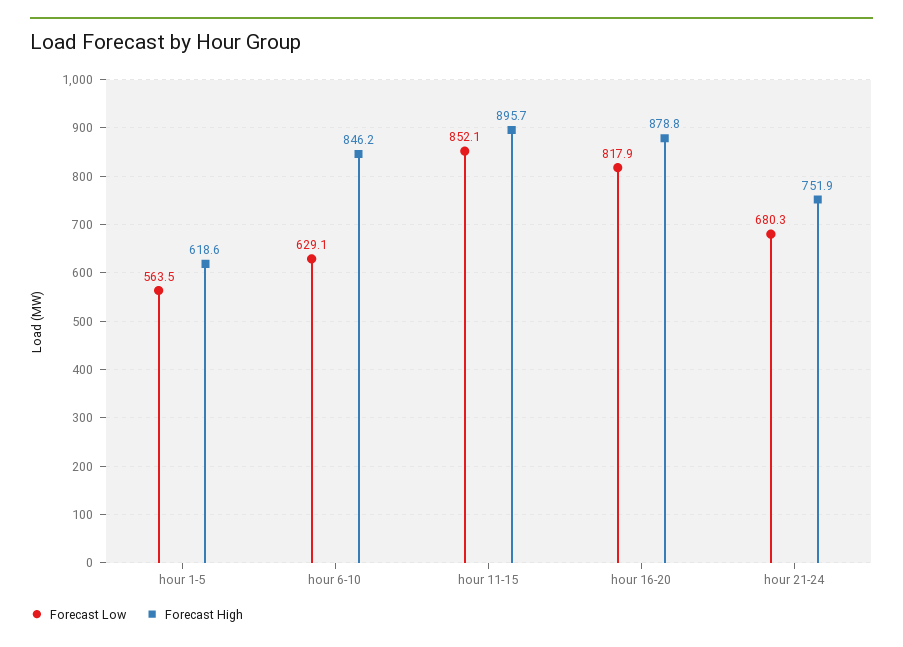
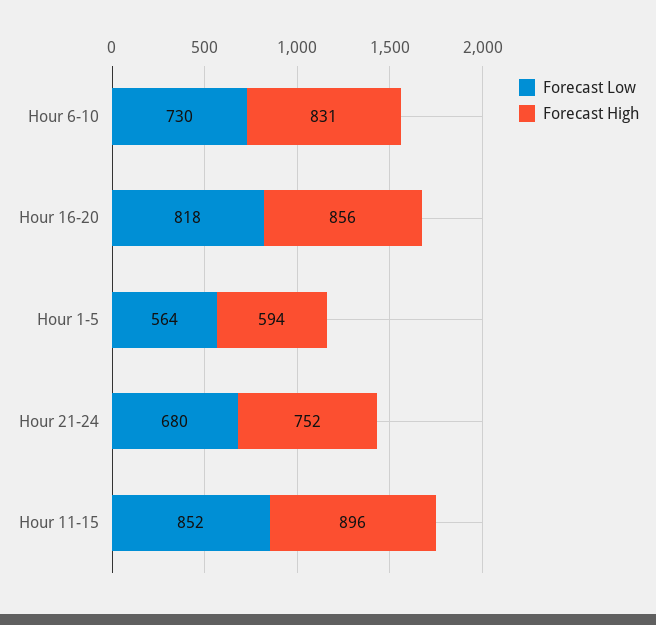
  {
    "Forecast Low": {
      "hour 1-5": 563.5,
-     "hour 6-10": 629.1,
+     "hour 6-10": 730,
      "hour 11-15": 852.1,
      "hour 16-20": 817.9,
      "hour 21-24": 680.3
    },
    "Forecast High": {
-     "hour 1-5": 618.6,
+     "hour 1-5": 594,
-     "hour 6-10": 846.2,
+     "hour 6-10": 831,
      "hour 11-15": 895.7,
-     "hour 16-20": 878.8,
+     "hour 16-20": 856,
      "hour 21-24": 751.9
    }
  }

